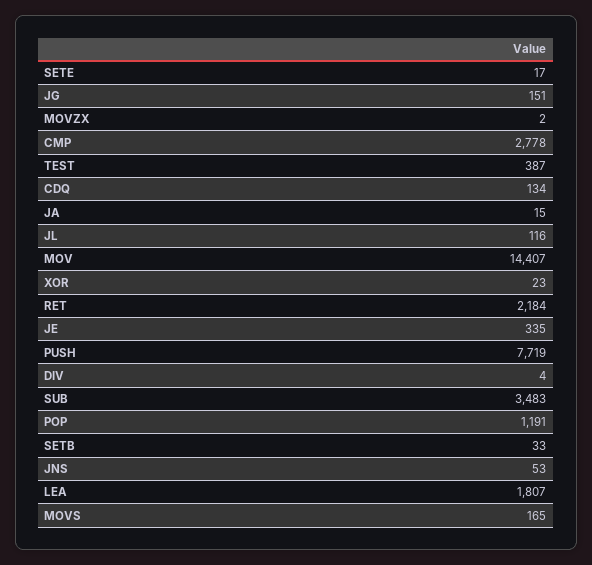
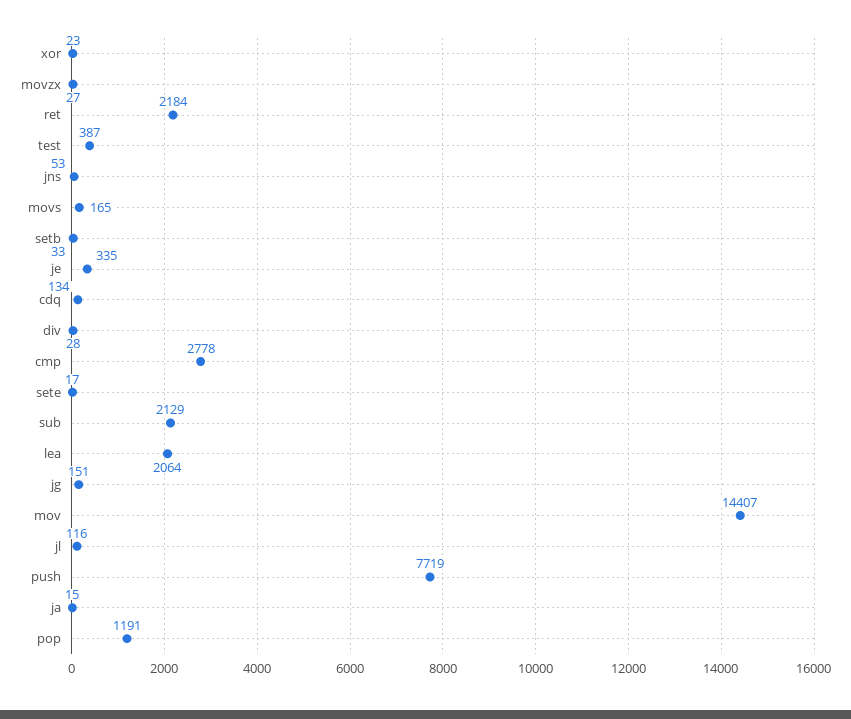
  {
    "SETE": 17,
    "JG": 151,
-   "MOVZX": 2,
+   "MOVZX": 27,
    "CMP": 2778,
    "TEST": 387,
    "CDQ": 134,
    "JA": 15,
    "JL": 116,
    "MOV": 14407,
    "XOR": 23,
    "RET": 2184,
    "JE": 335,
    "PUSH": 7719,
-   "DIV": 4,
+   "DIV": 28,
-   "SUB": 3483,
+   "SUB": 2129,
    "POP": 1191,
    "SETB": 33,
    "JNS": 53,
-   "LEA": 1807,
+   "LEA": 2064,
    "MOVS": 165
  }

